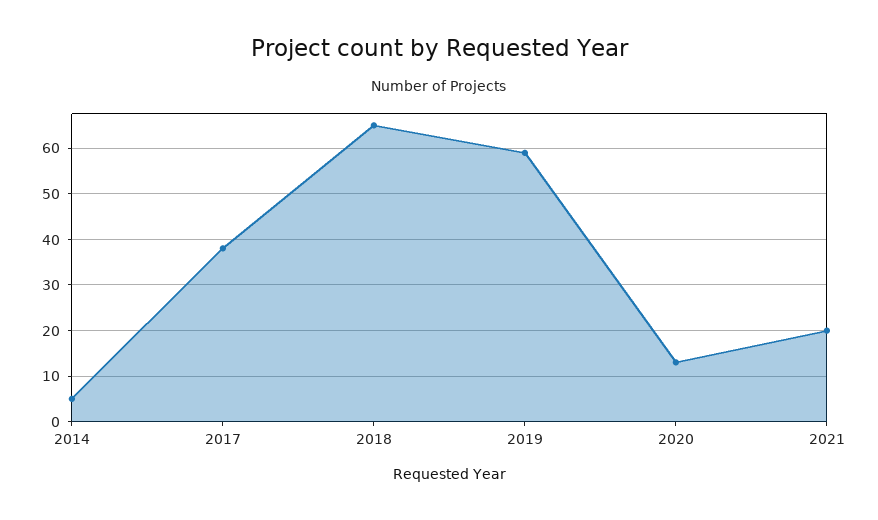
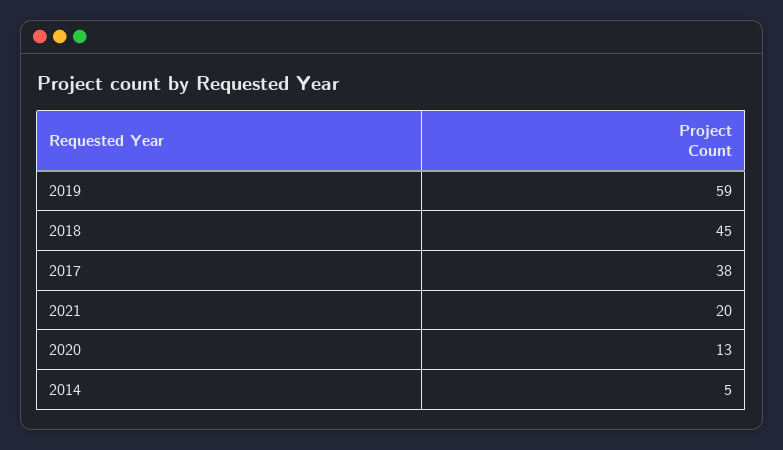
  {
    "2014": 5,
    "2017": 38,
-   "2018": 65,
+   "2018": 45,
    "2019": 59,
    "2020": 13,
    "2021": 20
  }

